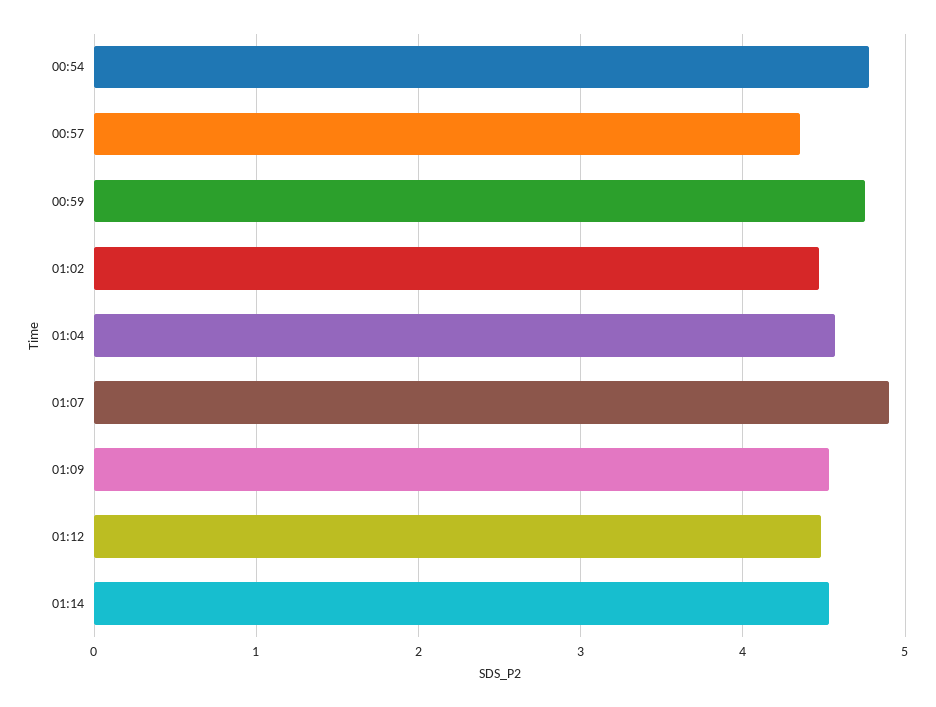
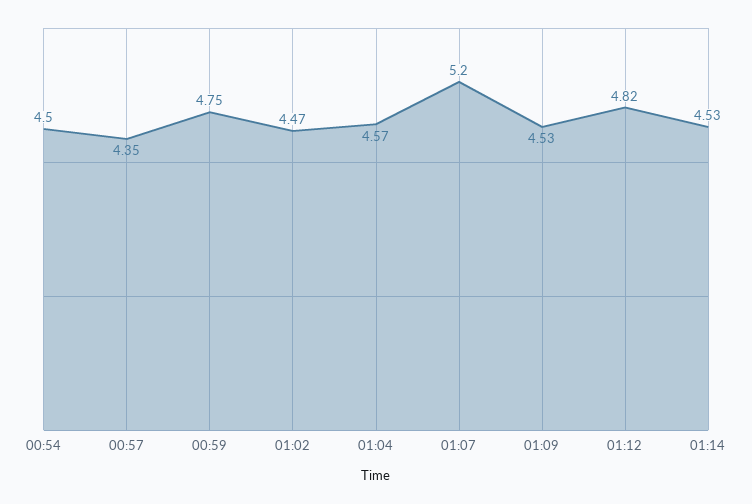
  {
-   "00:54": 4.8,
+   "00:54": 4.5,
    "00:57": 4.35,
    "00:59": 4.75,
    "01:02": 4.47,
    "01:04": 4.57,
-   "01:07": 4.9,
+   "01:07": 5.2,
    "01:09": 4.53,
-   "01:12": 4.5,
+   "01:12": 4.82,
    "01:14": 4.53
  }

